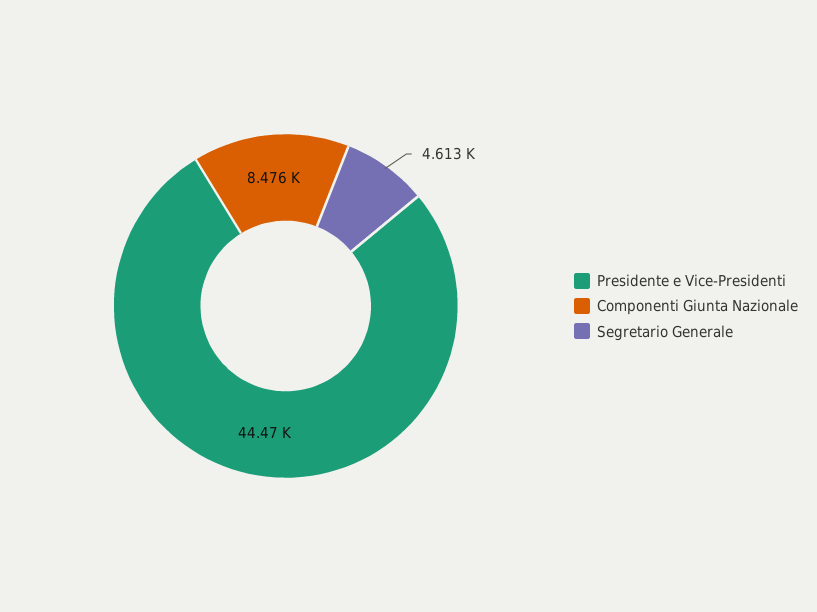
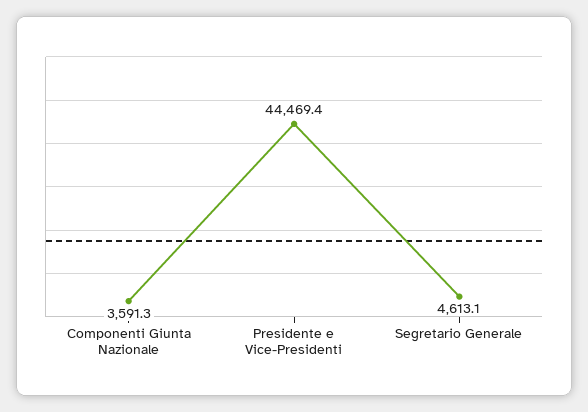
  {
    "Presidente e Vice-Presidenti": 44469.4,
-   "Componenti Giunta Nazionale": 8476,
+   "Componenti Giunta Nazionale": 3591.3,
    "Segretario Generale": 4613.1
  }

